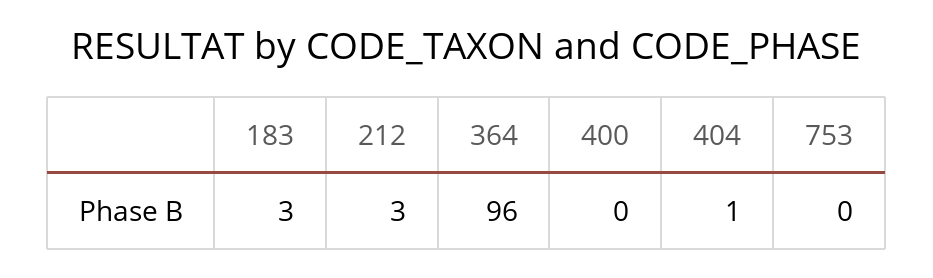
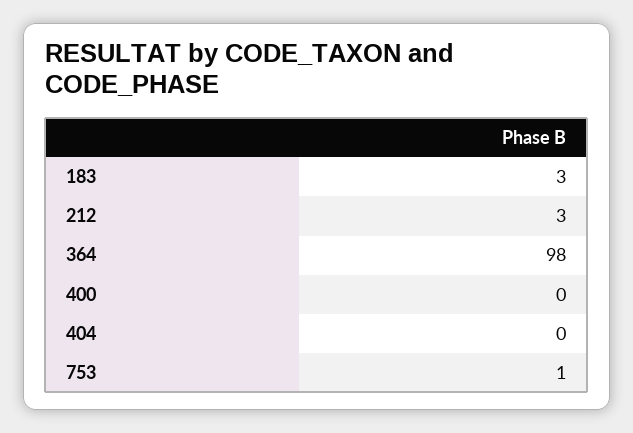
  {
    "183": 3,
    "212": 3,
-   "364": 96,
+   "364": 98,
    "400": 0,
-   "404": 1,
+   "404": 0,
-   "753": 0
+   "753": 1
  }

